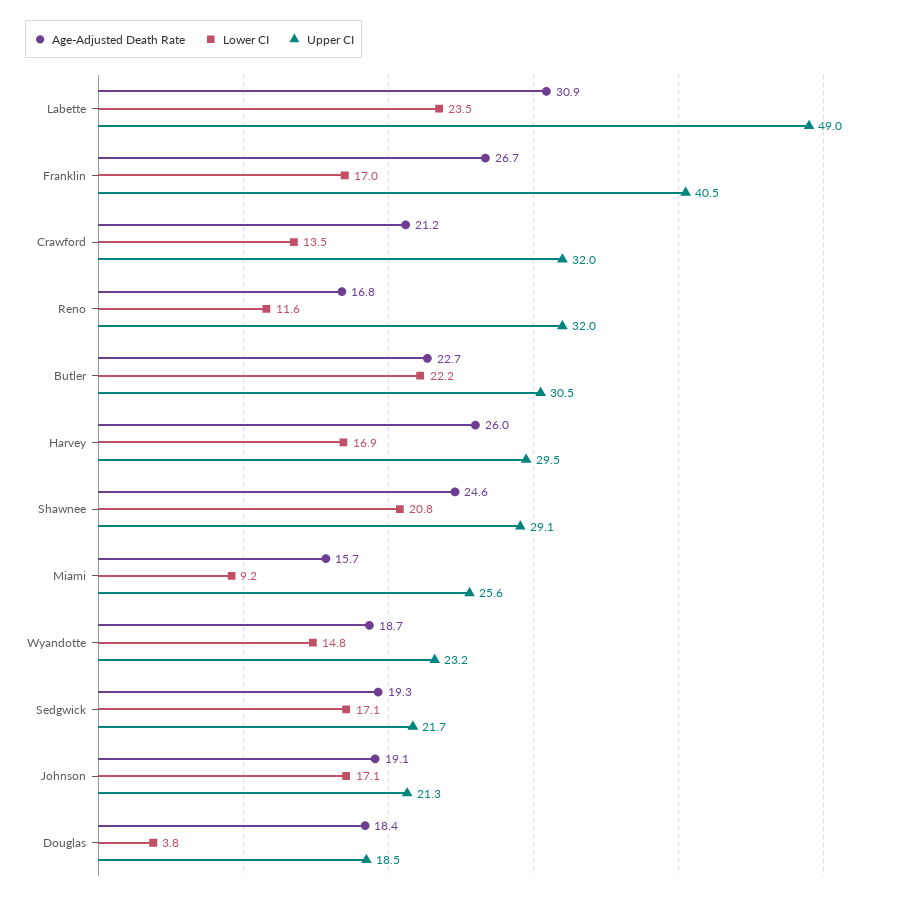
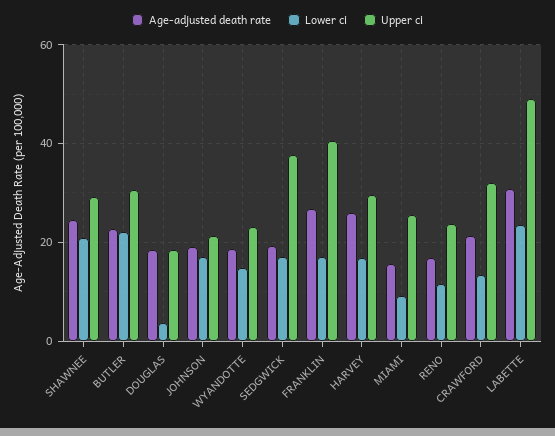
  {
    "Age-Adjusted Death Rate": {
      "Labette": 30.9,
      "Franklin": 26.7,
      "Crawford": 21.2,
      "Reno": 16.8,
      "Butler": 22.7,
      "Harvey": 26,
      "Shawnee": 24.6,
      "Miami": 15.7,
      "Wyandotte": 18.7,
      "Sedgwick": 19.3,
      "Johnson": 19.1,
      "Douglas": 18.4
    },
    "Lower CI": {
      "Labette": 23.5,
      "Franklin": 17,
      "Crawford": 13.5,
      "Reno": 11.6,
      "Butler": 22.2,
      "Harvey": 16.9,
      "Shawnee": 20.8,
      "Miami": 9.2,
      "Wyandotte": 14.8,
      "Sedgwick": 17.1,
      "Johnson": 17.1,
      "Douglas": 3.8
    },
    "Upper CI": {
      "Labette": 49,
      "Franklin": 40.5,
      "Crawford": 32,
-     "Reno": 32,
+     "Reno": 24,
      "Butler": 30.5,
      "Harvey": 29.5,
      "Shawnee": 29.1,
      "Miami": 25.6,
      "Wyandotte": 23.2,
-     "Sedgwick": 21.7,
+     "Sedgwick": 38,
      "Johnson": 21.3,
      "Douglas": 18.5
    }
  }

